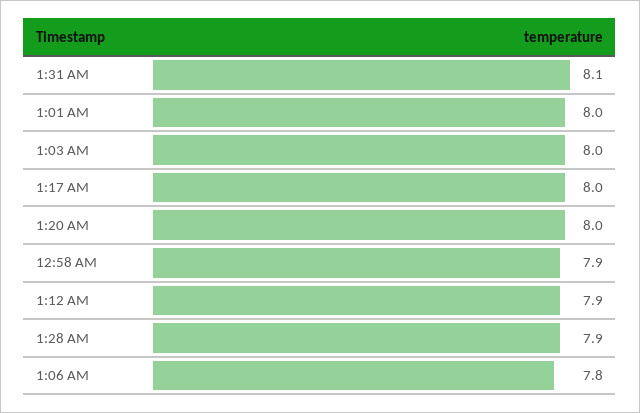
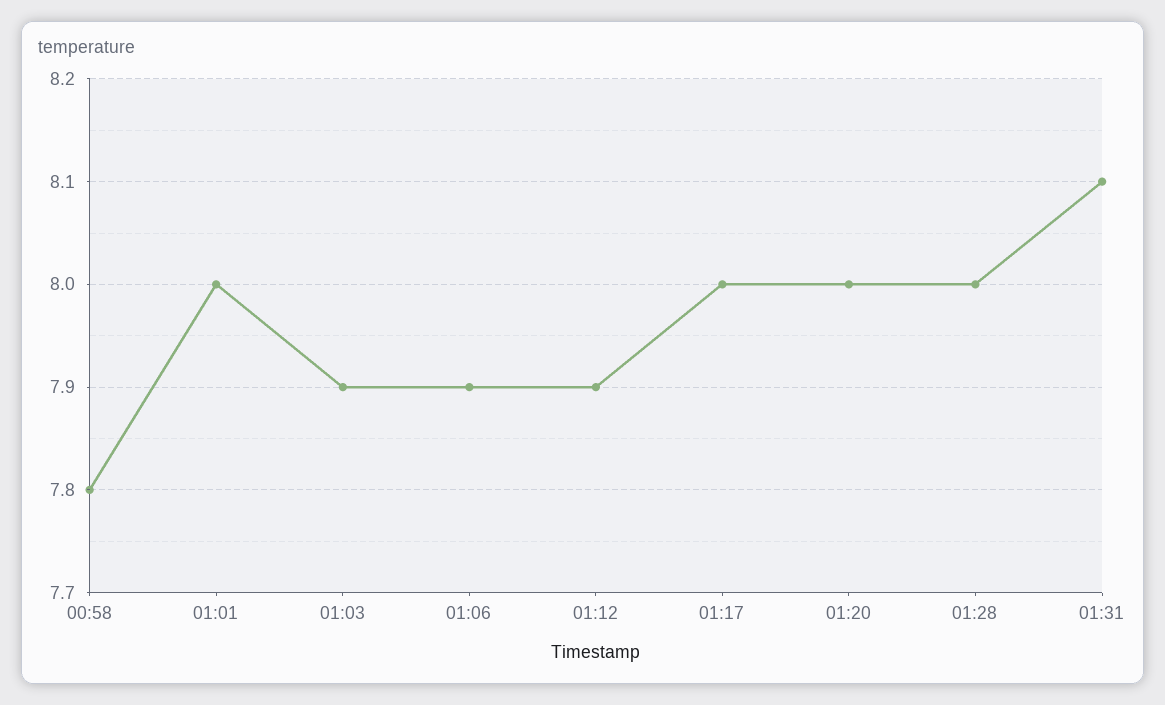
  {
    "1:31 AM": 8.1,
    "1:01 AM": 8,
-   "1:03 AM": 8,
+   "1:03 AM": 7.9,
    "1:17 AM": 8,
    "1:20 AM": 8,
-   "12:58 AM": 7.9,
+   "12:58 AM": 7.8,
    "1:12 AM": 7.9,
-   "1:28 AM": 7.9,
+   "1:28 AM": 8,
-   "1:06 AM": 7.8
+   "1:06 AM": 7.9
  }

